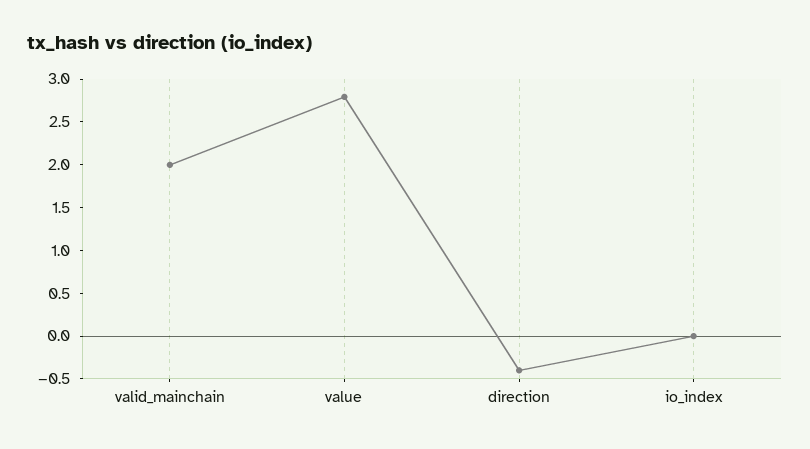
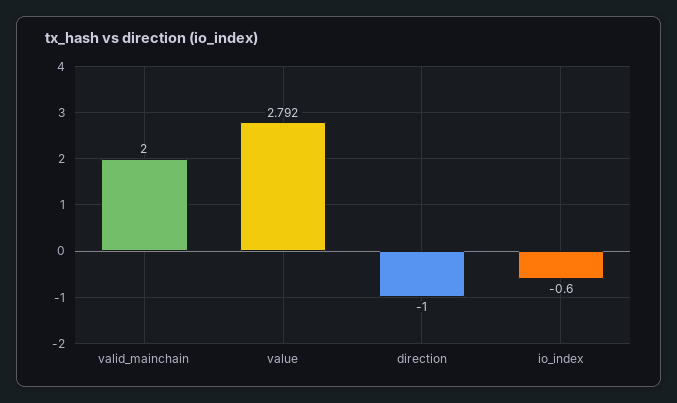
  {
    "valid_mainchain": 2,
    "value": 2.792,
-   "direction": -0.4,
+   "direction": -1,
-   "io_index": 0
+   "io_index": -0.6
  }

